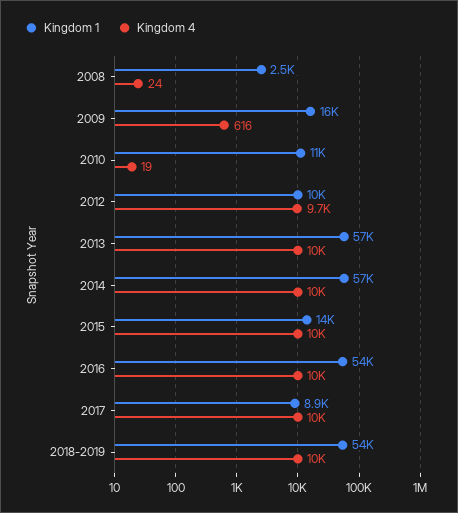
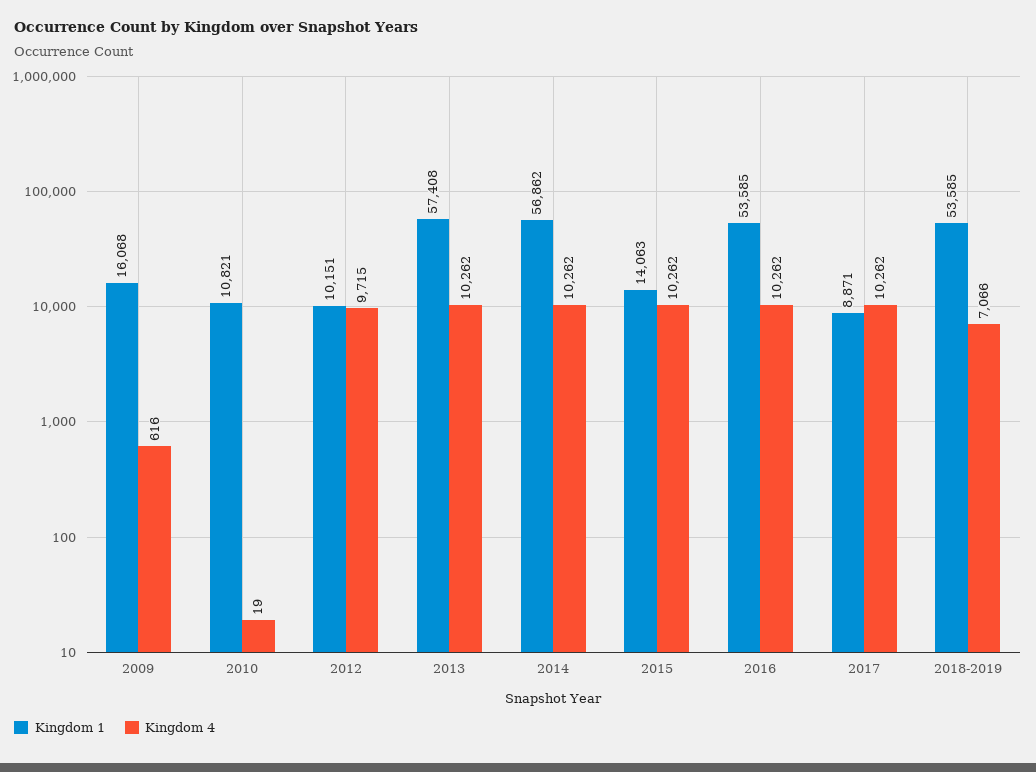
  {
    "Kingdom 1": {
-     "2008": 2500,
      "2009": 16068,
      "2010": 10821,
      "2012": 10151,
      "2013": 57408,
      "2014": 56862,
      "2015": 14063,
      "2016": 53585,
      "2017": 8871,
      "2018-2019": 53585
    },
    "Kingdom 4": {
-     "2008": 24,
      "2009": 616,
      "2010": 19,
      "2012": 9715,
      "2013": 10262,
      "2014": 10262,
      "2015": 10262,
      "2016": 10262,
      "2017": 10262,
-     "2018-2019": 10000
+     "2018-2019": 7066
    }
  }

